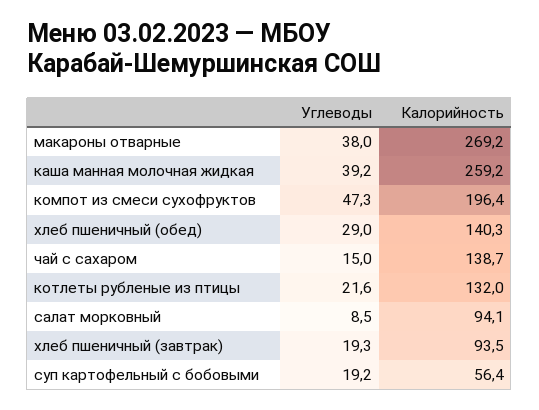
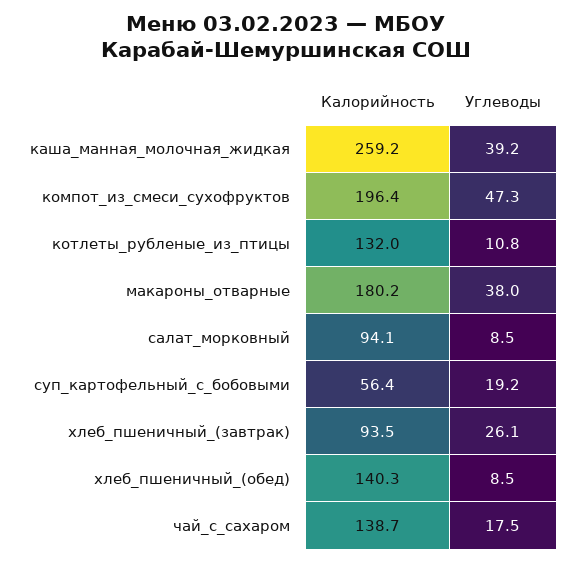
  {
    "Углеводы": {
      "макароны отварные": 38,
      "каша манная молочная жидкая": 39.2,
      "компот из смеси сухофруктов": 47.3,
-     "хлеб пшеничный (обед)": 29,
+     "хлеб пшеничный (обед)": 8.5,
-     "чай с сахаром": 15,
+     "чай с сахаром": 17.5,
-     "котлеты рубленые из птицы": 21.6,
+     "котлеты рубленые из птицы": 10.8,
      "салат морковный": 8.5,
-     "хлеб пшеничный (завтрак)": 19.3,
+     "хлеб пшеничный (завтрак)": 26.1,
      "суп картофельный с бобовыми": 19.2
    },
    "Калорийность": {
-     "макароны отварные": 269.2,
+     "макароны отварные": 180.2,
      "каша манная молочная жидкая": 259.2,
      "компот из смеси сухофруктов": 196.4,
      "хлеб пшеничный (обед)": 140.3,
      "чай с сахаром": 138.7,
      "котлеты рубленые из птицы": 132,
      "салат морковный": 94.1,
      "хлеб пшеничный (завтрак)": 93.5,
      "суп картофельный с бобовыми": 56.4
    }
  }

